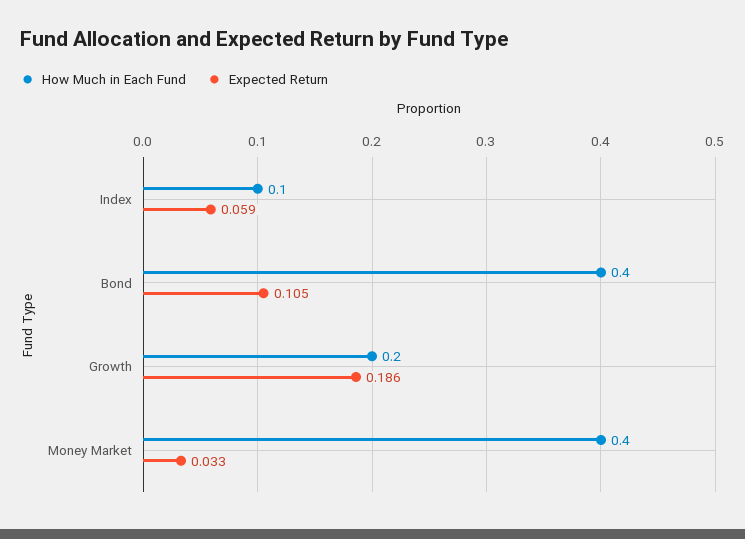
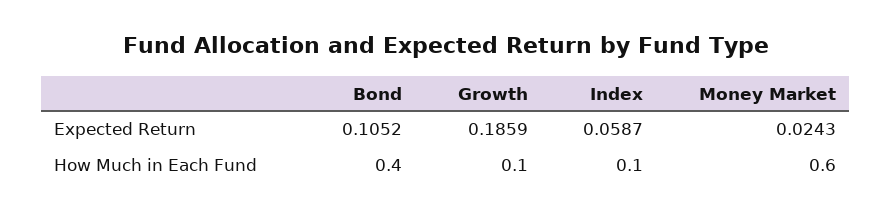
  {
    "How Much in Each Fund": {
      "Index": 0.1,
      "Bond": 0.4,
-     "Growth": 0.2,
+     "Growth": 0.1,
-     "Money Market": 0.4
+     "Money Market": 0.6
    },
    "Expected Return": {
      "Index": 0.0587,
      "Bond": 0.1052,
      "Growth": 0.1859,
-     "Money Market": 0.033
+     "Money Market": 0.0243
    }
  }

